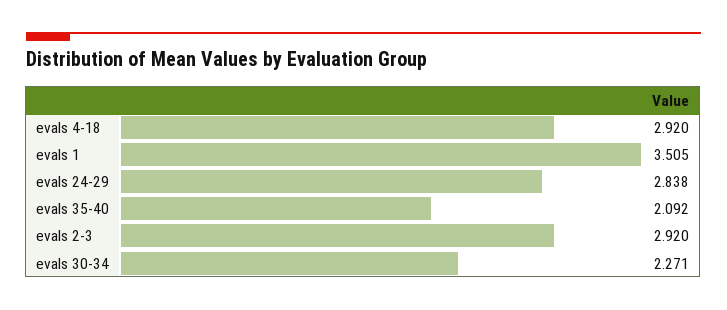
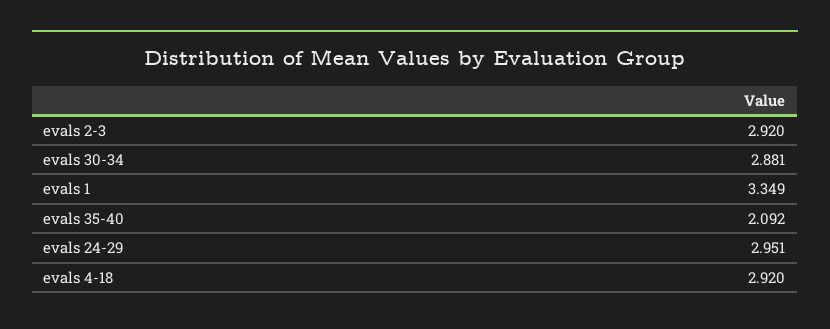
  {
    "evals 4-18": 2.92,
-   "evals 1": 3.505,
+   "evals 1": 3.349,
-   "evals 24-29": 2.838,
+   "evals 24-29": 2.951,
    "evals 35-40": 2.092,
    "evals 2-3": 2.92,
-   "evals 30-34": 2.271
+   "evals 30-34": 2.881
  }

